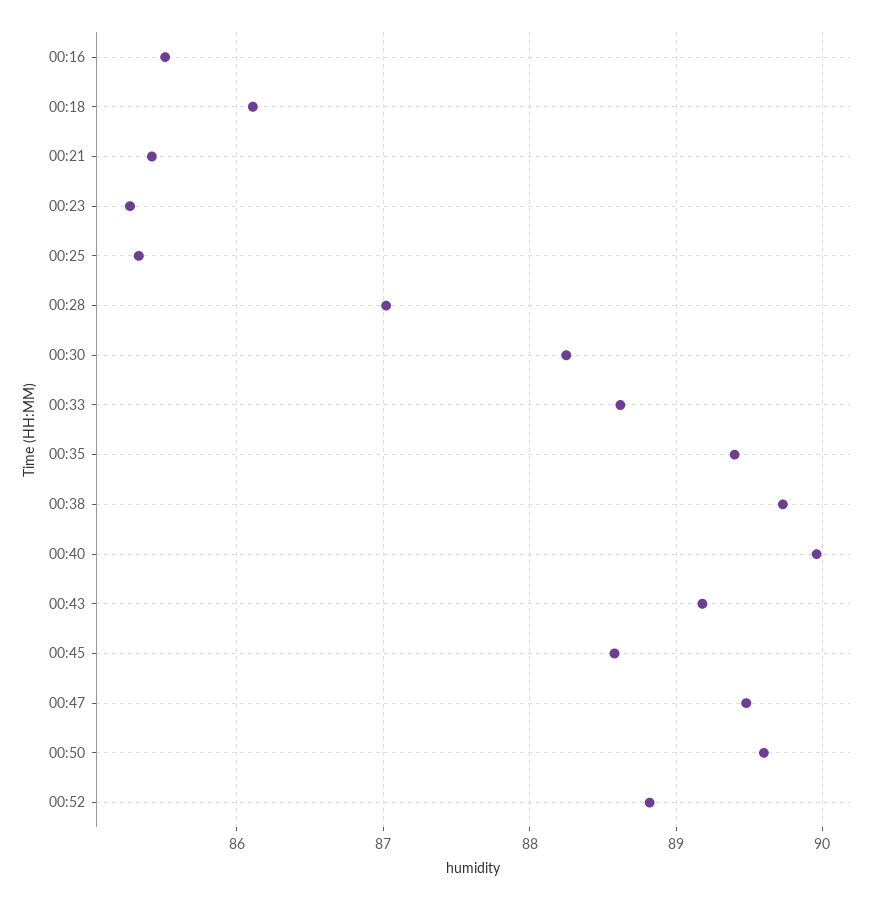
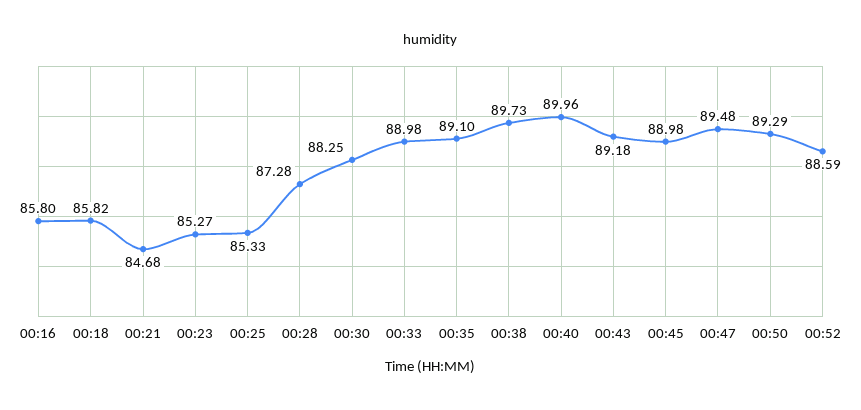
  {
-   "00:16": 85.5,
+   "00:16": 85.8,
-   "00:18": 86.1,
+   "00:18": 85.82,
-   "00:21": 85.4,
+   "00:21": 84.68,
    "00:23": 85.27,
    "00:25": 85.33,
-   "00:28": 87,
+   "00:28": 87.28,
    "00:30": 88.25,
-   "00:33": 88.6,
+   "00:33": 88.98,
-   "00:35": 89.4,
+   "00:35": 89.1,
    "00:38": 89.73,
    "00:40": 89.96,
    "00:43": 89.18,
-   "00:45": 88.6,
+   "00:45": 88.98,
    "00:47": 89.48,
-   "00:50": 89.6,
+   "00:50": 89.29,
-   "00:52": 88.8
+   "00:52": 88.59
  }

